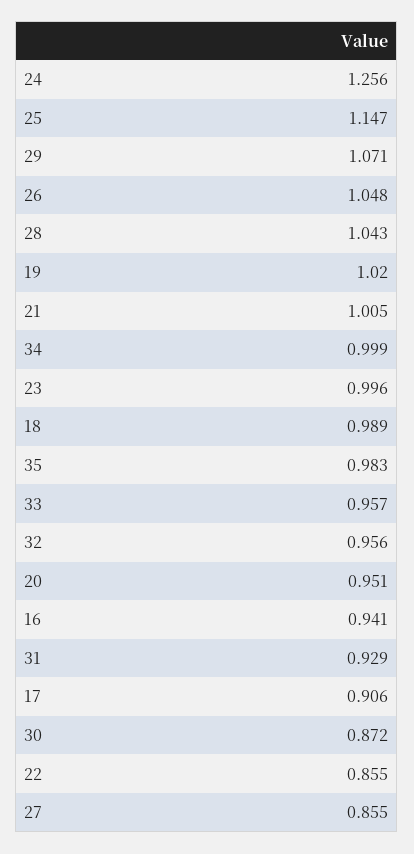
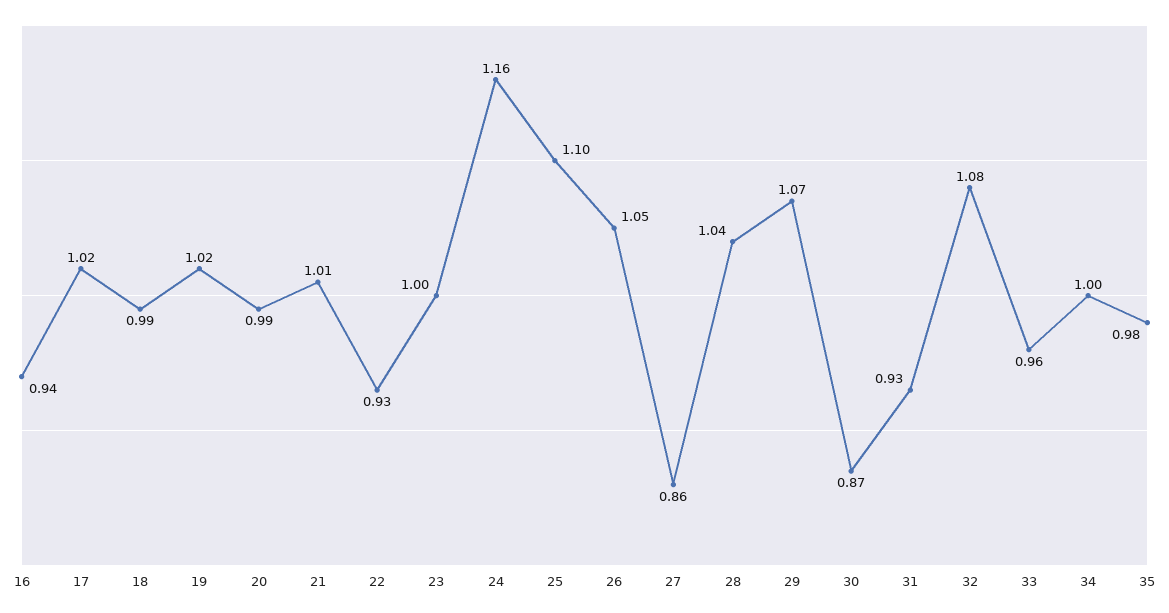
  {
-   "24": 1.256,
+   "24": 1.16,
-   "25": 1.147,
+   "25": 1.1,
    "29": 1.071,
    "26": 1.048,
    "28": 1.043,
    "19": 1.02,
    "21": 1.005,
    "34": 0.999,
    "23": 0.996,
    "18": 0.989,
    "35": 0.983,
    "33": 0.957,
-   "32": 0.956,
+   "32": 1.08,
-   "20": 0.951,
+   "20": 0.99,
    "16": 0.941,
    "31": 0.929,
-   "17": 0.906,
+   "17": 1.02,
    "30": 0.872,
-   "22": 0.855,
+   "22": 0.93,
    "27": 0.855
  }

